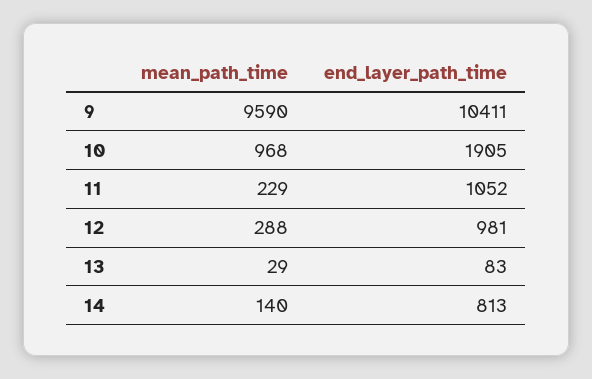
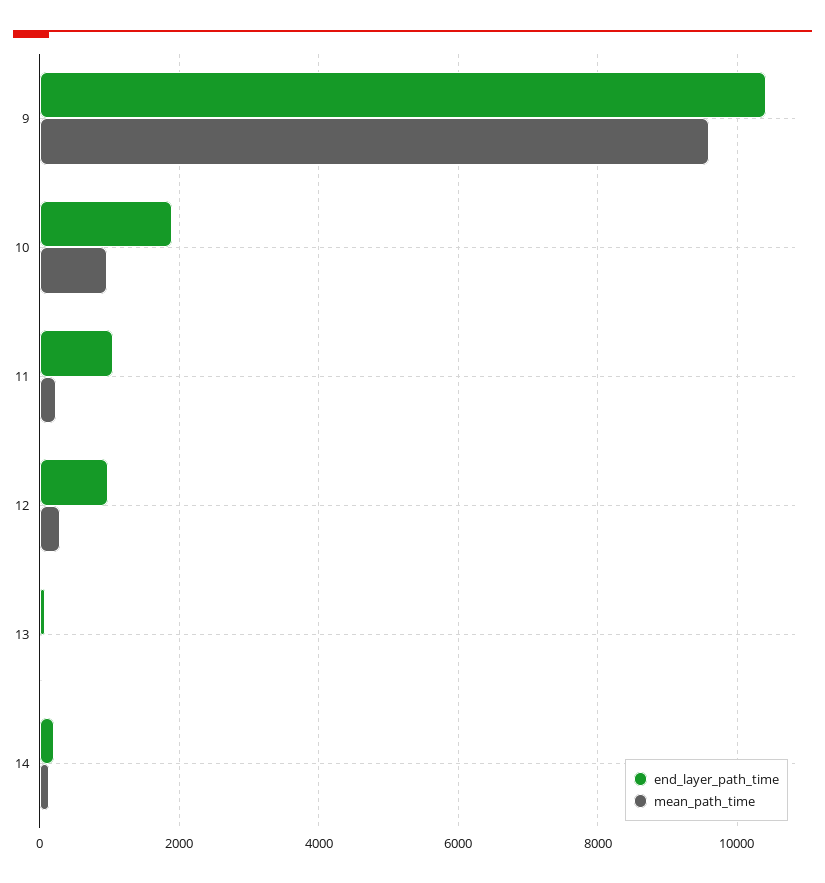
  {
    "mean_path_time": {
      "9": 9590,
      "10": 968,
      "11": 229,
      "12": 288,
      "13": 29,
      "14": 140
    },
    "end_layer_path_time": {
      "9": 10411,
      "10": 1905,
      "11": 1052,
      "12": 981,
      "13": 83,
-     "14": 813
+     "14": 200
    }
  }

